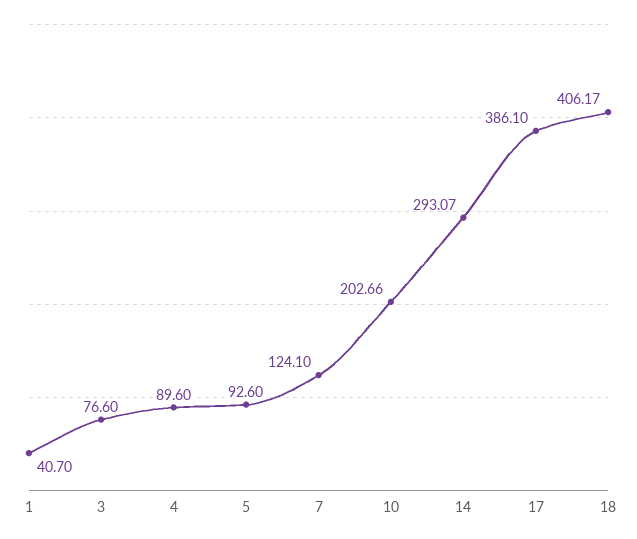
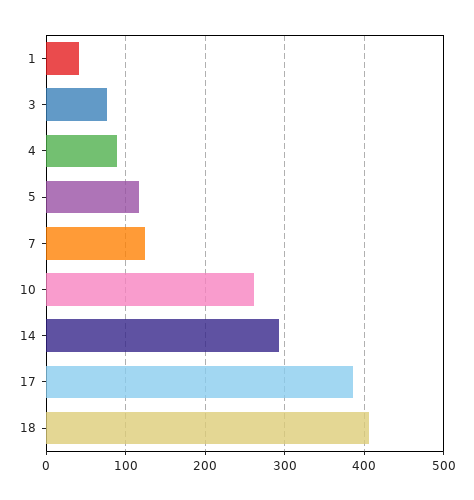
  {
    "1": 40.7,
    "3": 76.6,
    "4": 89.6,
-   "5": 92.6,
+   "5": 120,
    "7": 124.1,
-   "10": 202.66,
+   "10": 260,
    "14": 293.07,
    "17": 386.1,
    "18": 406.17
  }

